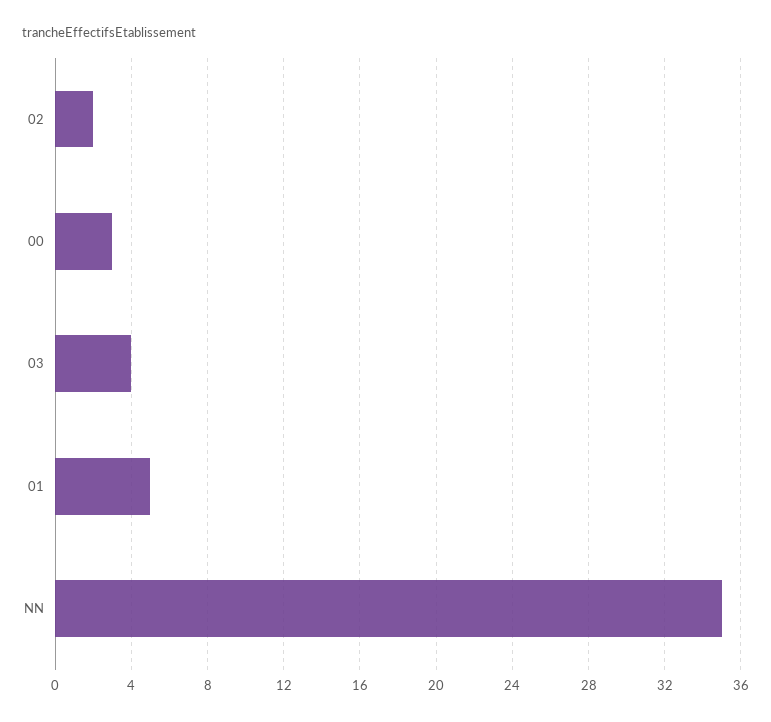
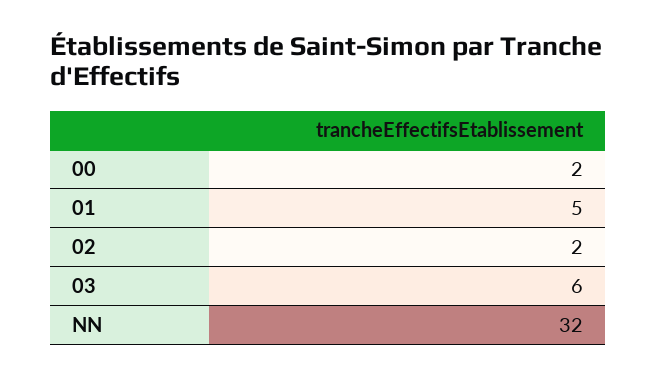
  {
    "02": 2,
-   "00": 3,
+   "00": 2,
-   "03": 4,
+   "03": 6,
    "01": 5,
-   "NN": 35
+   "NN": 32
  }

